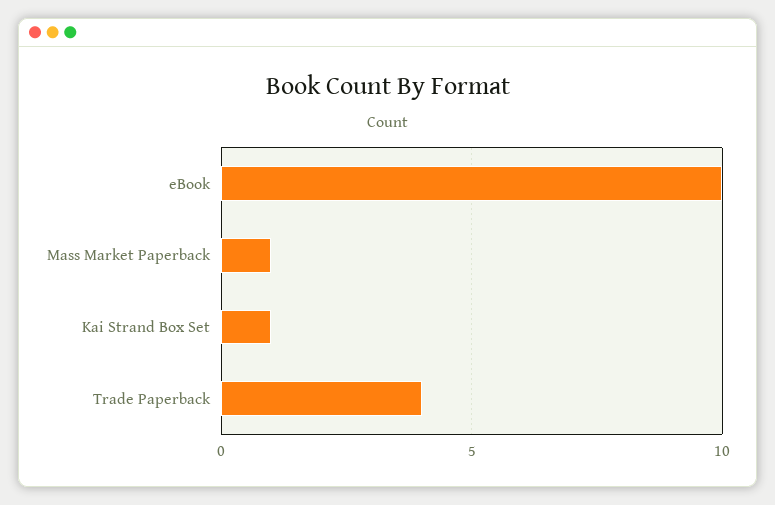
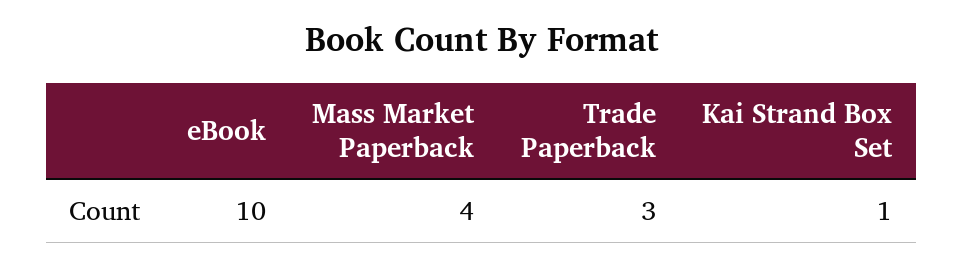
  {
    "eBook": 10,
-   "Mass Market Paperback": 1,
+   "Mass Market Paperback": 4,
    "Kai Strand Box Set": 1,
-   "Trade Paperback": 4
+   "Trade Paperback": 3
  }

